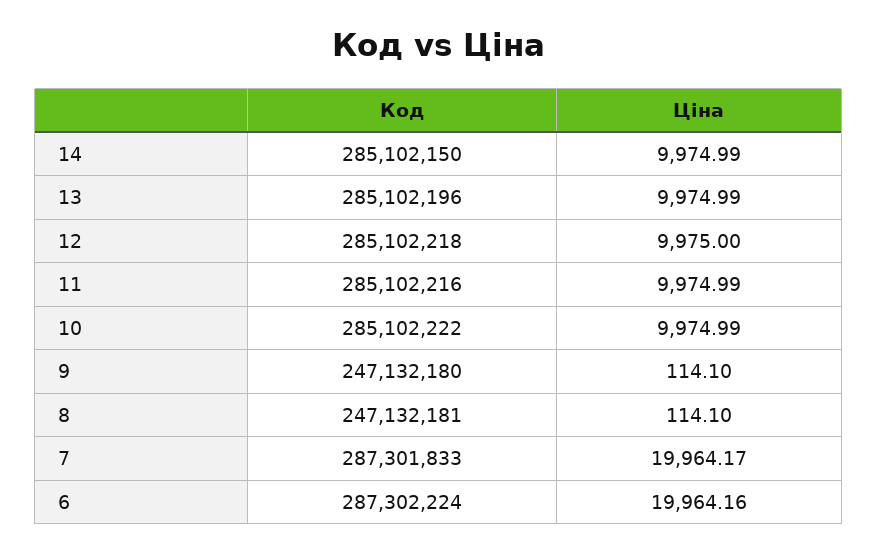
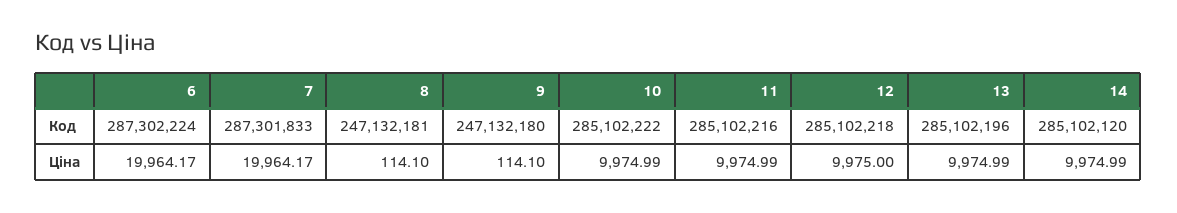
  {
    "Код": {
-     "14": 285102150,
+     "14": 285102120,
      "13": 285102196,
      "12": 285102218,
      "11": 285102216,
      "10": 285102222,
      "9": 247132180,
      "8": 247132181,
      "7": 287301833,
      "6": 287302224
    },
    "Ціна": {
      "14": 9974.99,
      "13": 9974.99,
      "12": 9975,
      "11": 9974.99,
      "10": 9974.99,
      "9": 114.1,
      "8": 114.1,
      "7": 19964.17,
-     "6": 19964.16
+     "6": 19964.17
    }
  }

